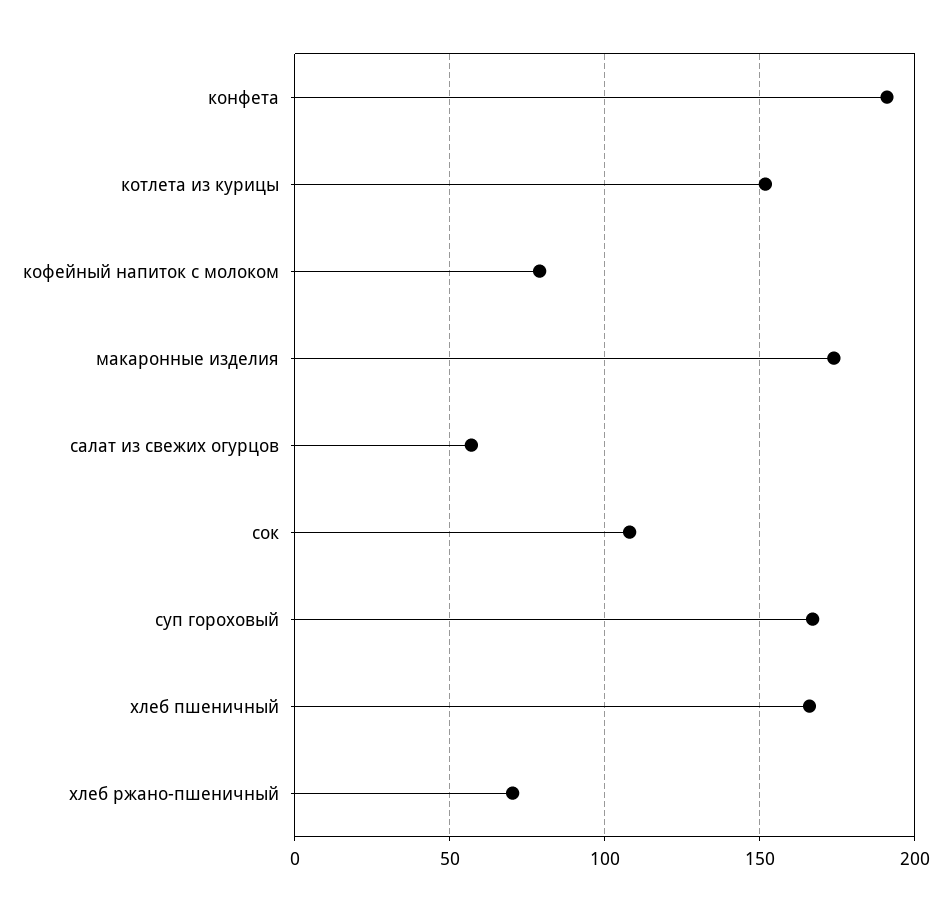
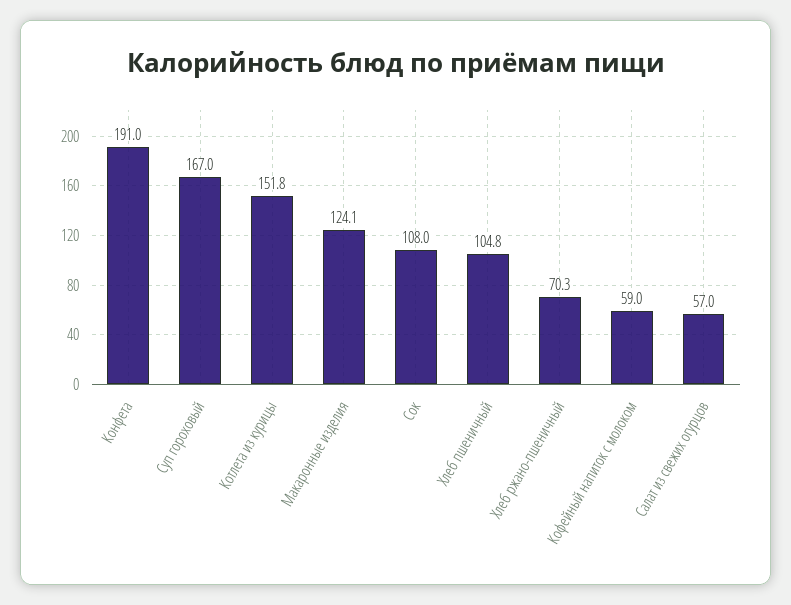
  {
    "конфета": 191,
    "котлета из курицы": 151.8,
-   "кофейный напиток с молоком": 80,
+   "кофейный напиток с молоком": 59,
-   "макаронные изделия": 175,
+   "макаронные изделия": 124.1,
    "салат из свежих огурцов": 57,
    "сок": 108,
    "суп гороховый": 167,
-   "хлеб пшеничный": 165,
+   "хлеб пшеничный": 104.8,
    "хлеб ржано-пшеничный": 70.3
  }

